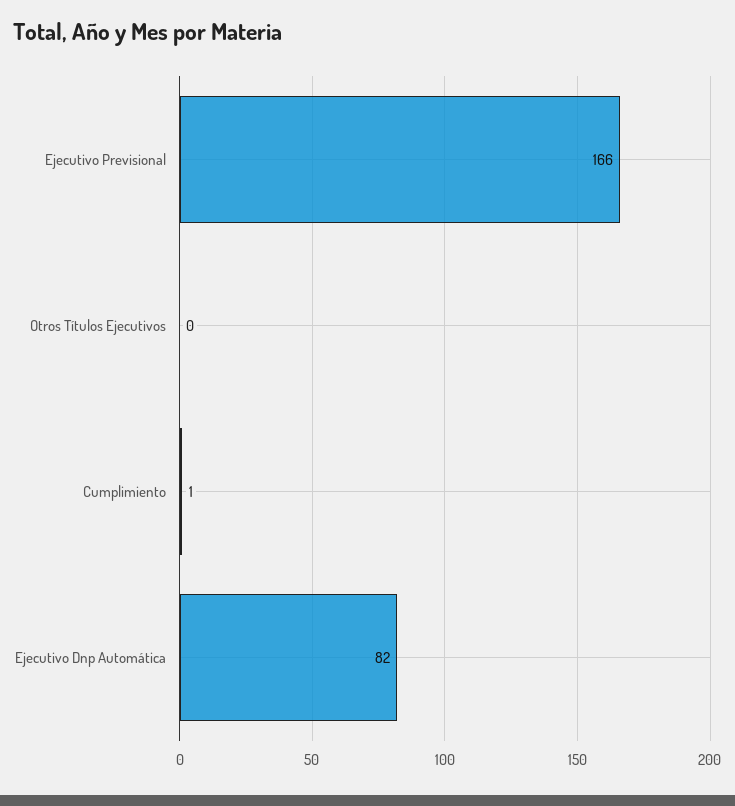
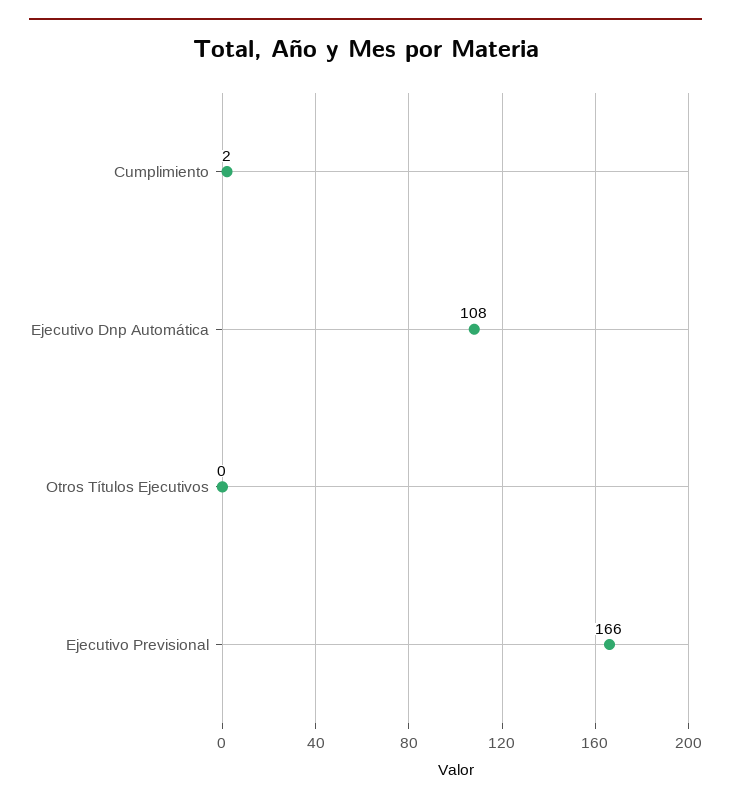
  {
    "Ejecutivo Previsional": 166,
    "Otros Títulos Ejecutivos": 0,
-   "Cumplimiento": 1,
+   "Cumplimiento": 2,
-   "Ejecutivo Dnp Automática": 82
+   "Ejecutivo Dnp Automática": 108
  }

